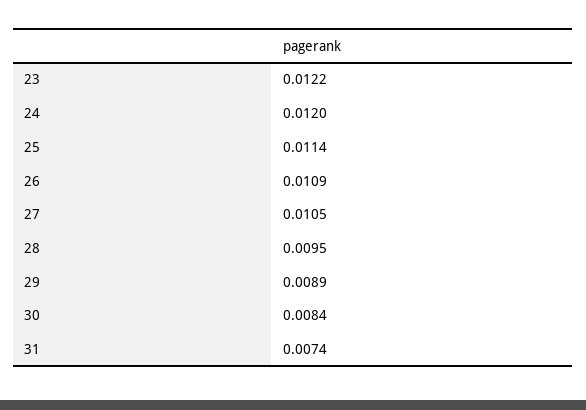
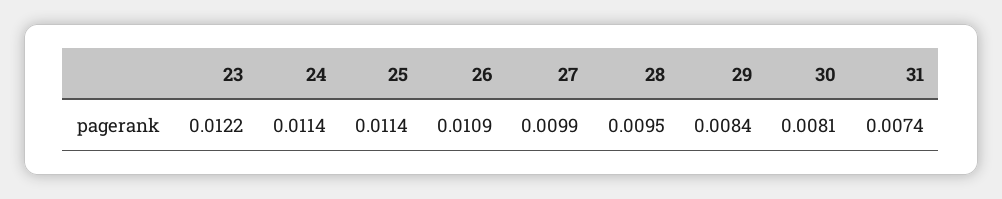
  {
    "23": 0.0122,
-   "24": 0.012,
+   "24": 0.0114,
    "25": 0.0114,
    "26": 0.0109,
-   "27": 0.0105,
+   "27": 0.0099,
    "28": 0.0095,
-   "29": 0.0089,
+   "29": 0.0084,
-   "30": 0.0084,
+   "30": 0.0081,
    "31": 0.0074
  }

